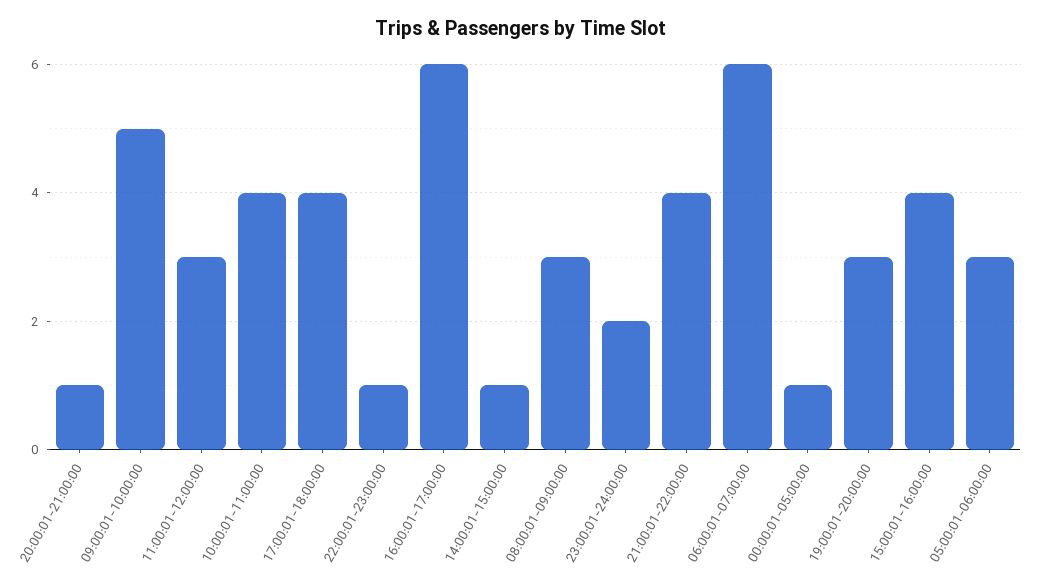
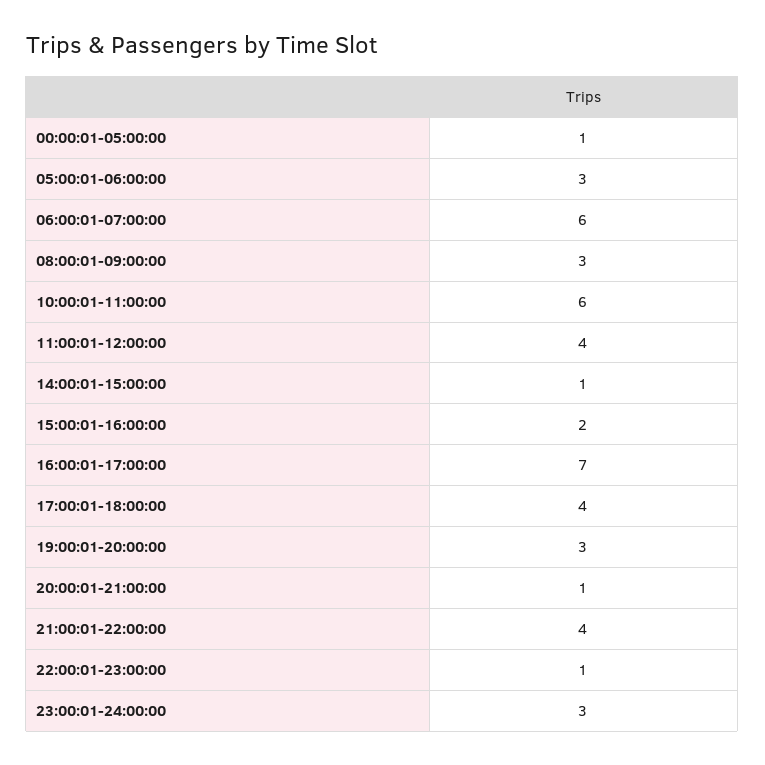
  {
    "20:00:01-21:00:00": 1,
-   "09:00:01-10:00:00": 5,
-   "11:00:01-12:00:00": 3,
+   "11:00:01-12:00:00": 4,
-   "10:00:01-11:00:00": 4,
+   "10:00:01-11:00:00": 6,
    "17:00:01-18:00:00": 4,
    "22:00:01-23:00:00": 1,
-   "16:00:01-17:00:00": 6,
+   "16:00:01-17:00:00": 7,
    "14:00:01-15:00:00": 1,
    "08:00:01-09:00:00": 3,
-   "23:00:01-24:00:00": 2,
+   "23:00:01-24:00:00": 3,
    "21:00:01-22:00:00": 4,
    "06:00:01-07:00:00": 6,
    "00:00:01-05:00:00": 1,
    "19:00:01-20:00:00": 3,
-   "15:00:01-16:00:00": 4,
+   "15:00:01-16:00:00": 2,
    "05:00:01-06:00:00": 3
  }

